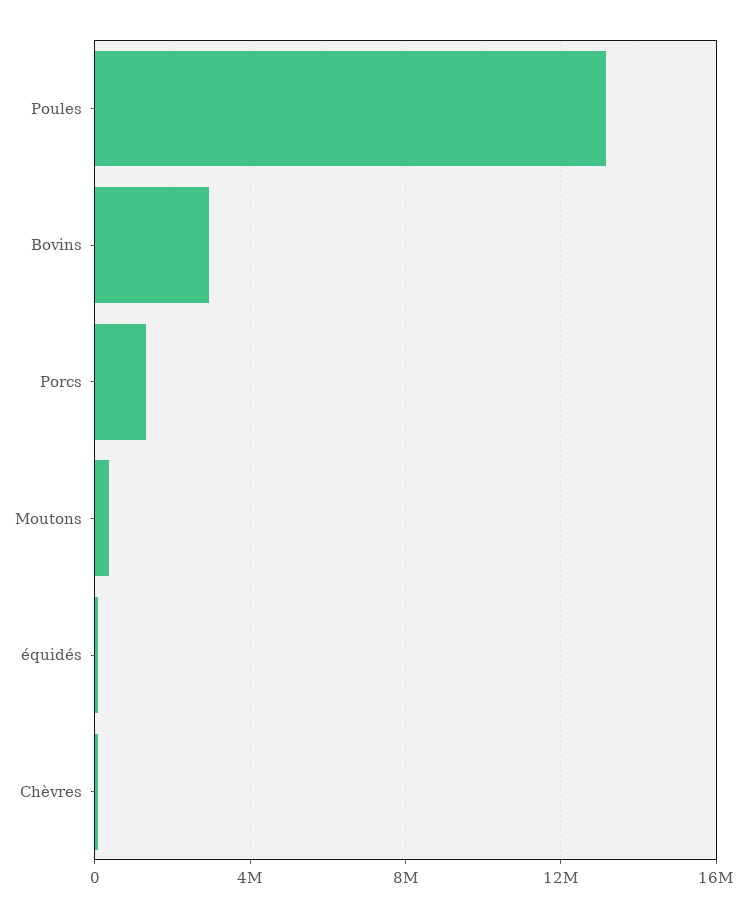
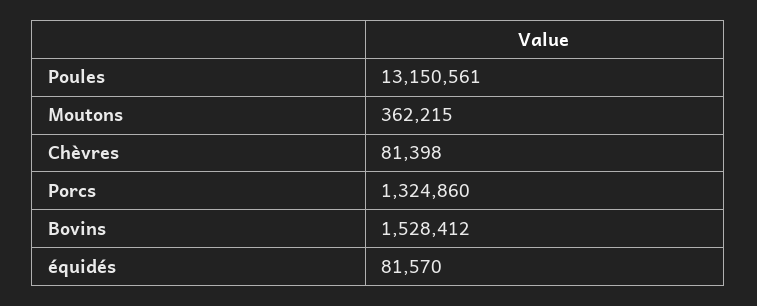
  {
    "Poules": 13150561,
-   "Bovins": 3000000,
+   "Bovins": 1528412,
    "Porcs": 1324860,
    "Moutons": 362215,
    "équidés": 81570,
    "Chèvres": 81398
  }

